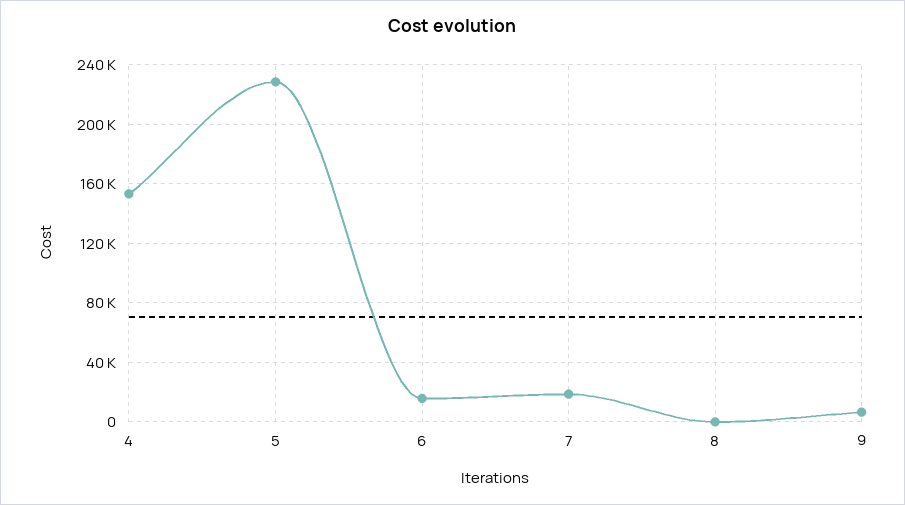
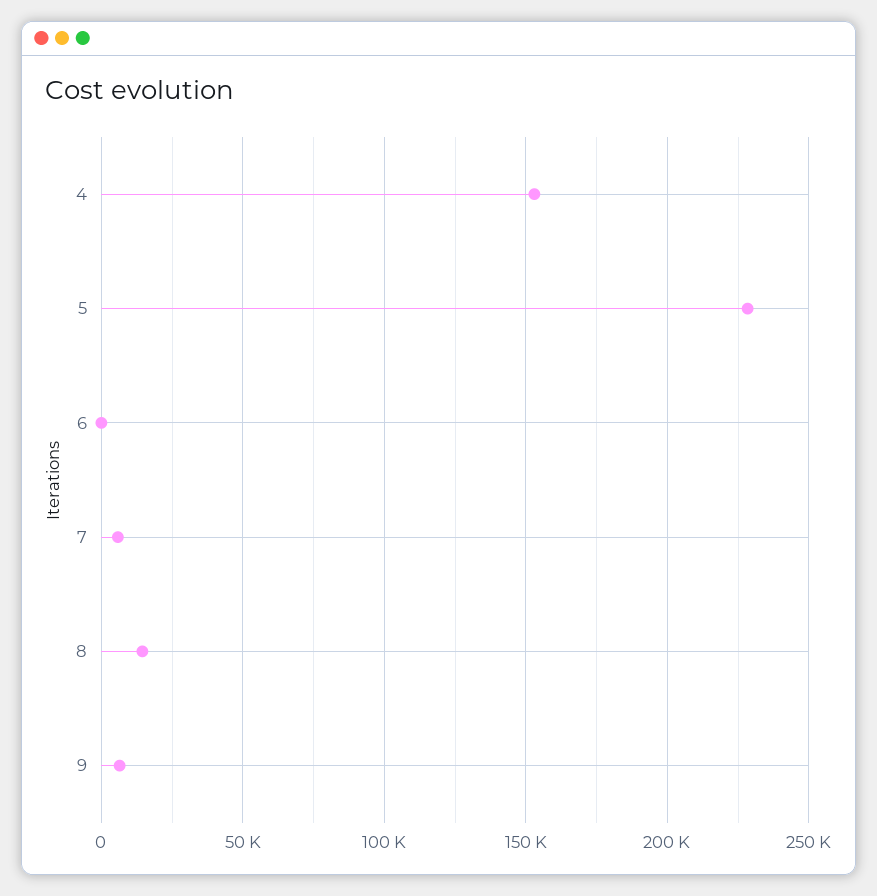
  {
    "4": 155000,
    "5": 230000,
-   "6": 15000,
+   "6": 0,
-   "7": 20000,
+   "7": 5000,
-   "8": 0,
+   "8": 15000,
    "9": 5000
  }

